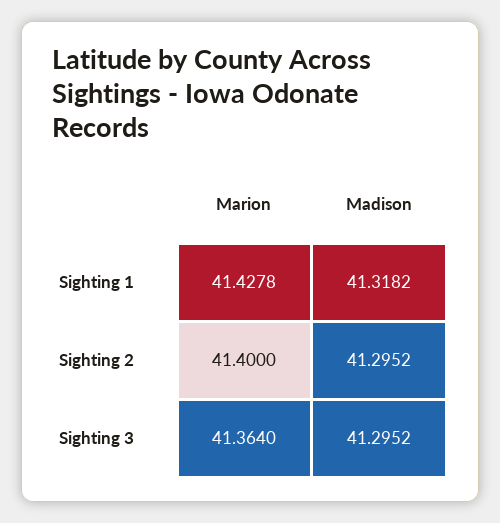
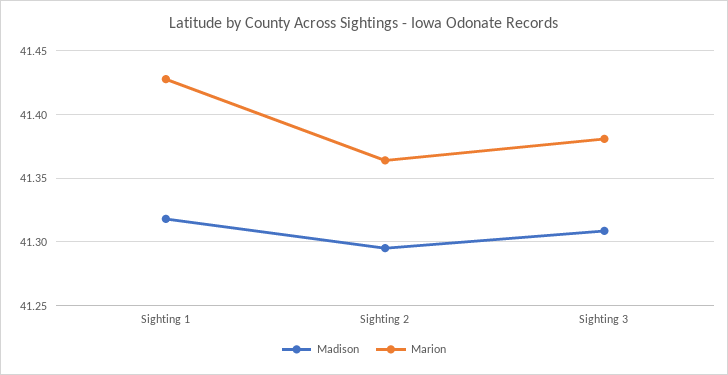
  {
    "Marion": {
      "Sighting 1": 41.4278,
-     "Sighting 2": 41.4,
+     "Sighting 2": 41.365,
-     "Sighting 3": 41.364
+     "Sighting 3": 41.38
    },
    "Madison": {
      "Sighting 1": 41.3182,
      "Sighting 2": 41.2952,
-     "Sighting 3": 41.2952
+     "Sighting 3": 41.31
    }
  }

